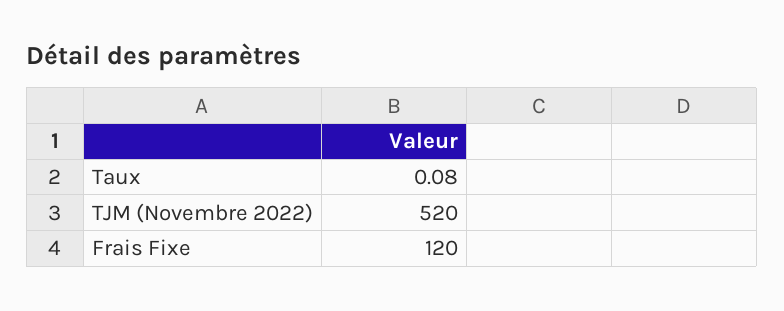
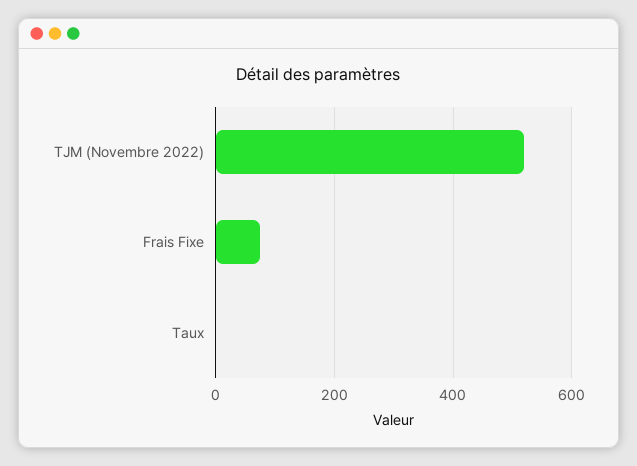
  {
    "Taux": 0.08,
    "TJM (Novembre 2022)": 520,
-   "Frais Fixe": 120
+   "Frais Fixe": 80
  }

